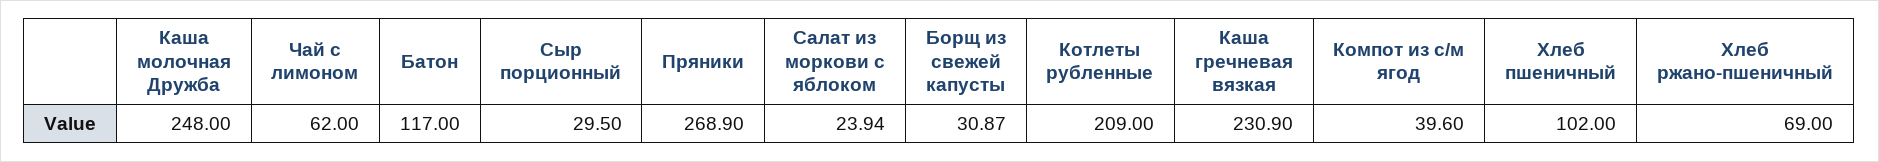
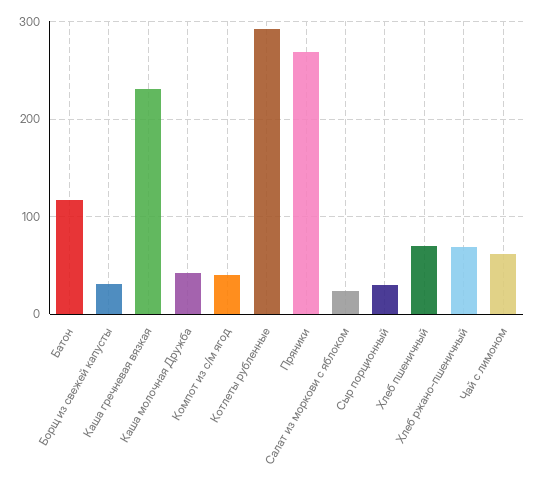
  {
-   "Каша молочная Дружба": 248,
+   "Каша молочная Дружба": 40,
    "Чай с лимоном": 62,
    "Батон": 117,
    "Сыр порционный": 29.5,
    "Пряники": 268.9,
    "Салат из моркови с яблоком": 23.94,
    "Борщ из свежей капусты": 30.87,
-   "Котлеты рубленные": 209,
+   "Котлеты рубленные": 290,
    "Каша гречневая вязкая": 230.9,
    "Компот из с/м ягод": 39.6,
-   "Хлеб пшеничный": 102,
+   "Хлеб пшеничный": 70,
    "Хлеб ржано-пшеничный": 69
  }

